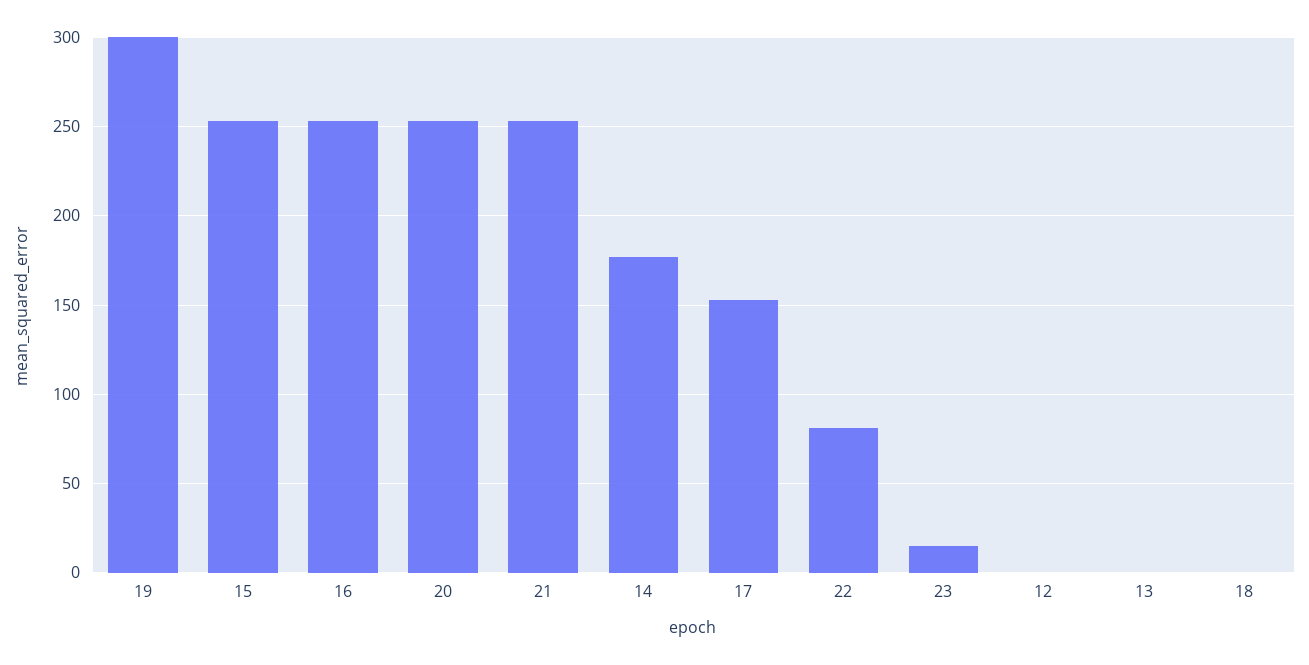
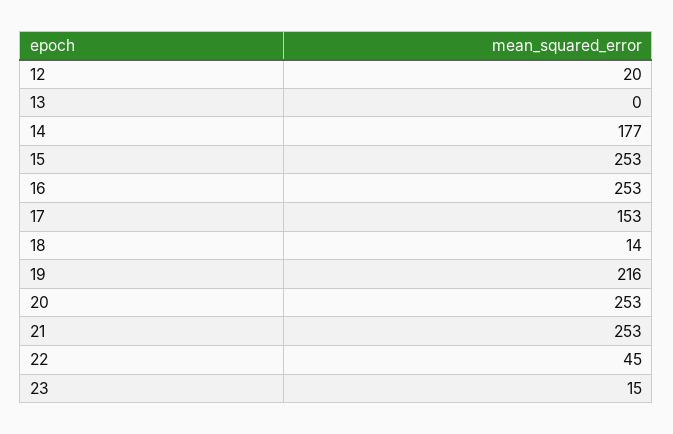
  {
-   "19": 300,
+   "19": 216,
    "15": 253,
    "16": 253,
    "20": 253,
    "21": 253,
    "14": 177,
    "17": 153,
-   "22": 80,
+   "22": 45,
    "23": 15,
-   "12": 0,
+   "12": 20,
    "13": 0,
-   "18": 0
+   "18": 14
  }

